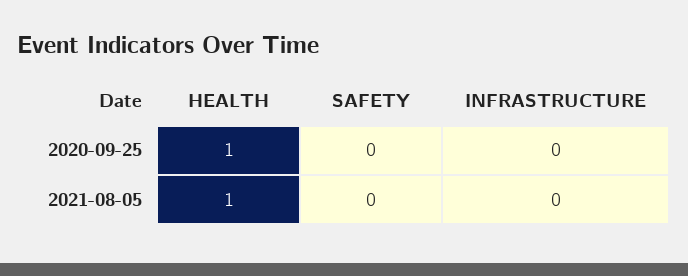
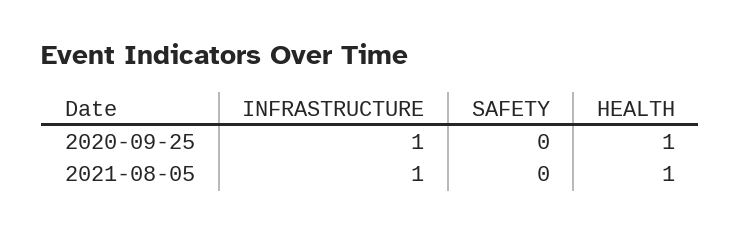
  {
    "HEALTH": {
      "2020-09-25": 1,
      "2021-08-05": 1
    },
    "SAFETY": {
      "2020-09-25": 0,
      "2021-08-05": 0
    },
    "INFRASTRUCTURE": {
-     "2020-09-25": 0,
+     "2020-09-25": 1,
-     "2021-08-05": 0
+     "2021-08-05": 1
    }
  }

